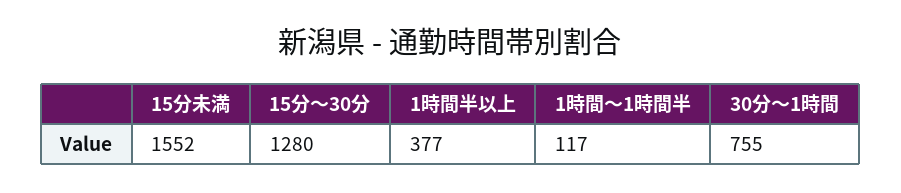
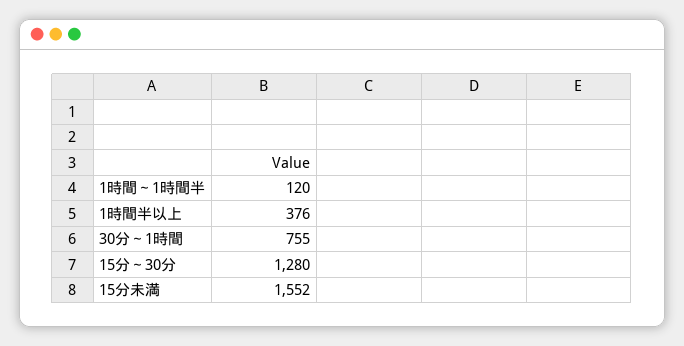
  {
    "15分未満": 1552,
    "15分～30分": 1280,
-   "1時間半以上": 377,
+   "1時間半以上": 376,
-   "1時間～1時間半": 117,
+   "1時間～1時間半": 120,
    "30分～1時間": 755
  }

